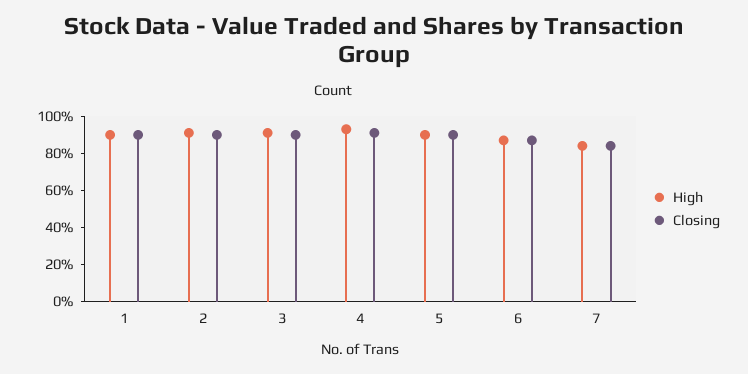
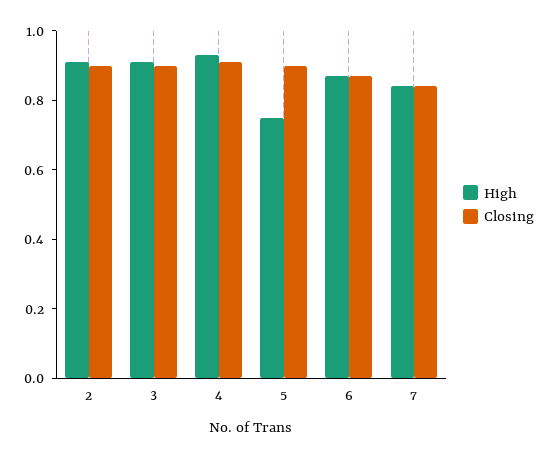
  {
    "High": {
-     "1": 0.9,
      "2": 0.9,
      "3": 0.9,
      "4": 0.95,
-     "5": 0.9,
+     "5": 0.75,
      "6": 0.85,
      "7": 0.85
    },
    "Closing": {
-     "1": 0.9,
      "2": 0.9,
      "3": 0.9,
      "4": 0.9,
      "5": 0.9,
      "6": 0.85,
      "7": 0.85
    }
  }

